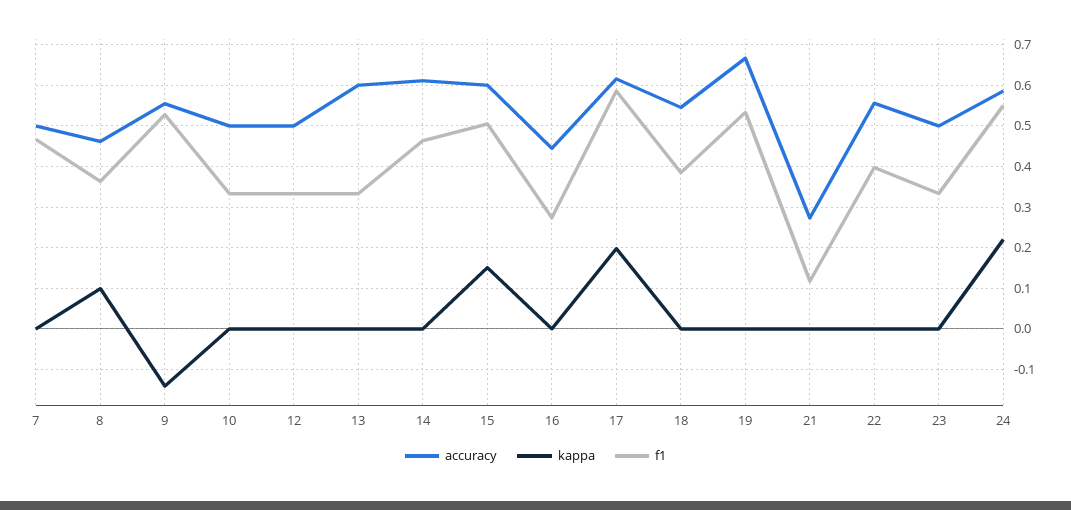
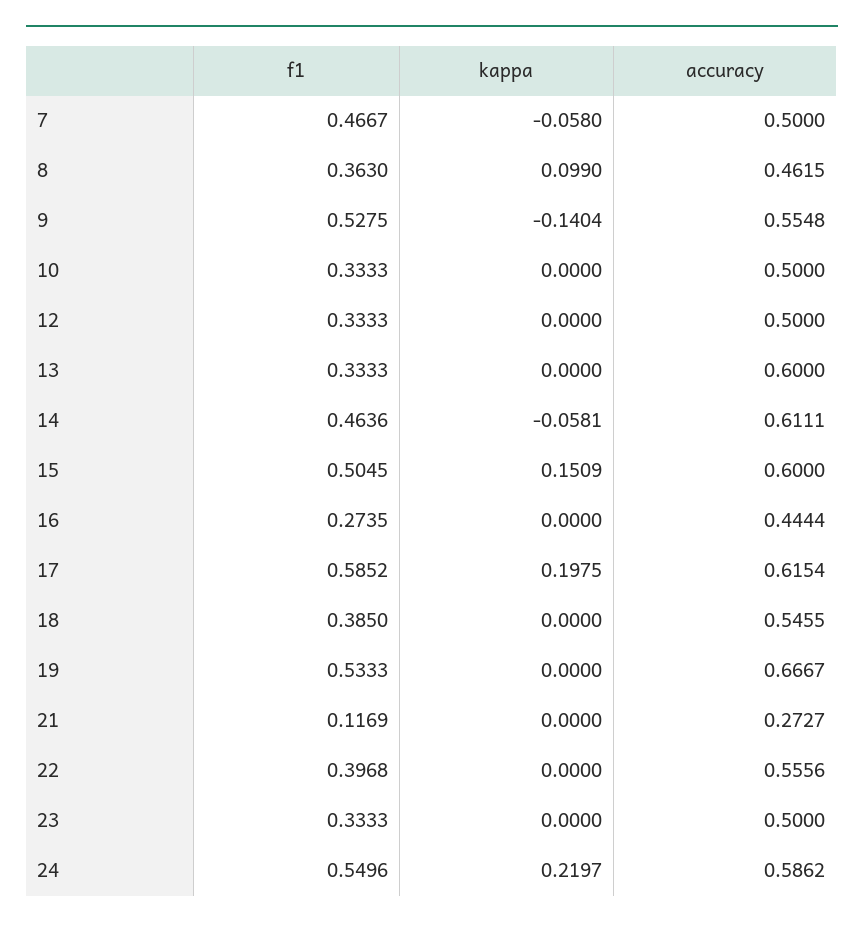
  {
    "accuracy": {
      "7": 0.5,
      "8": 0.4615,
      "9": 0.5548,
      "10": 0.5,
      "12": 0.5,
      "13": 0.6,
      "14": 0.6111,
      "15": 0.6,
      "16": 0.4444,
      "17": 0.6154,
      "18": 0.5455,
      "19": 0.6667,
      "21": 0.2727,
      "22": 0.5556,
      "23": 0.5,
      "24": 0.5862
    },
    "kappa": {
-     "7": 0,
+     "7": -0.058,
      "8": 0.099,
      "9": -0.1404,
      "10": 0,
      "12": 0,
      "13": 0,
-     "14": 0,
+     "14": -0.0581,
      "15": 0.1509,
      "16": 0,
      "17": 0.1975,
      "18": 0,
      "19": 0,
      "21": 0,
      "22": 0,
      "23": 0,
      "24": 0.2197
    },
    "f1": {
      "7": 0.4667,
      "8": 0.363,
      "9": 0.5275,
      "10": 0.3333,
      "12": 0.3333,
      "13": 0.3333,
      "14": 0.4636,
      "15": 0.5045,
      "16": 0.2735,
      "17": 0.5852,
      "18": 0.385,
      "19": 0.5333,
      "21": 0.1169,
      "22": 0.3968,
      "23": 0.3333,
      "24": 0.5496
    }
  }

